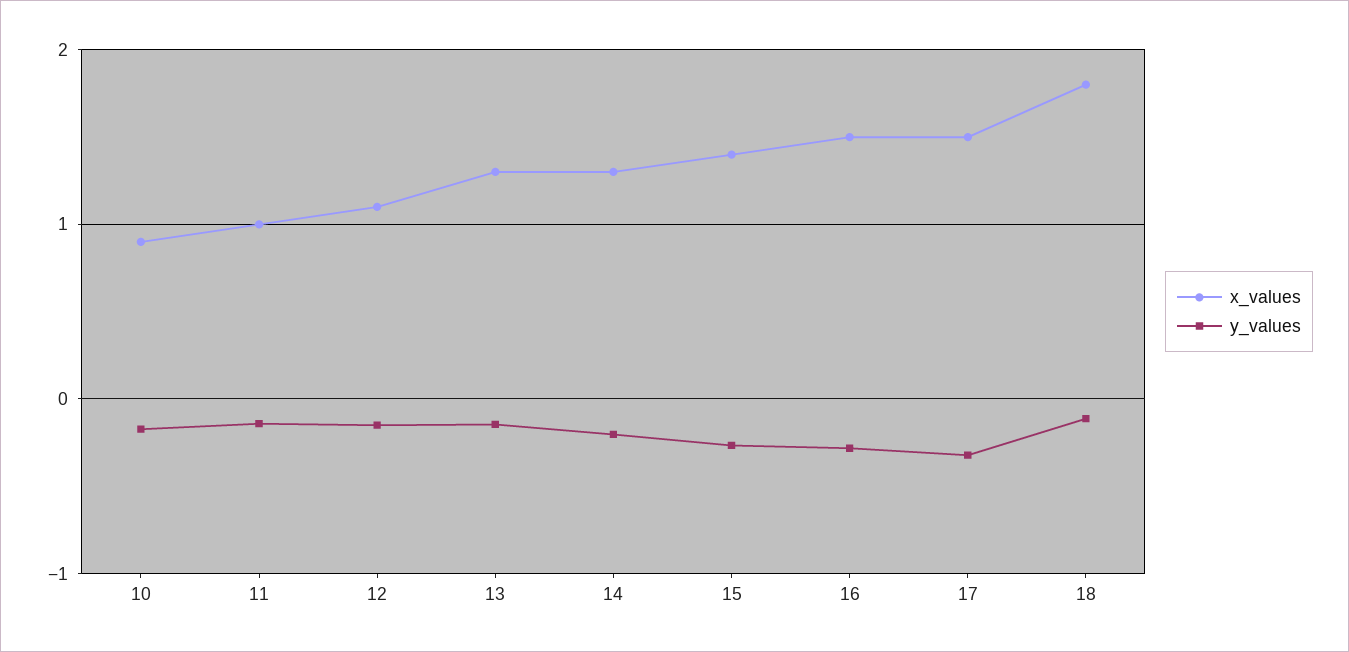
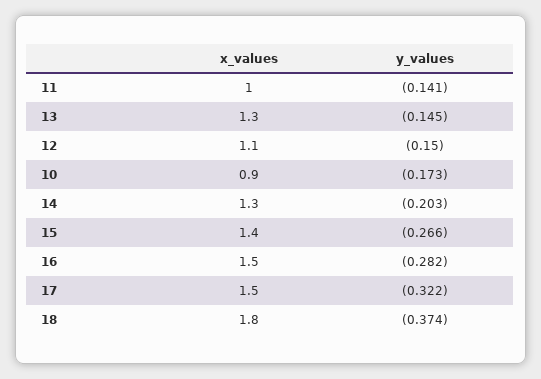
  {
    "x_values": {
      "10": 0.9,
      "11": 1,
      "12": 1.1,
      "13": 1.3,
      "14": 1.3,
      "15": 1.4,
      "16": 1.5,
      "17": 1.5,
      "18": 1.8
    },
    "y_values": {
      "10": -0.173,
      "11": -0.141,
      "12": -0.15,
      "13": -0.145,
      "14": -0.203,
      "15": -0.266,
      "16": -0.282,
      "17": -0.322,
-     "18": -0.1
+     "18": -0.374
    }
  }

